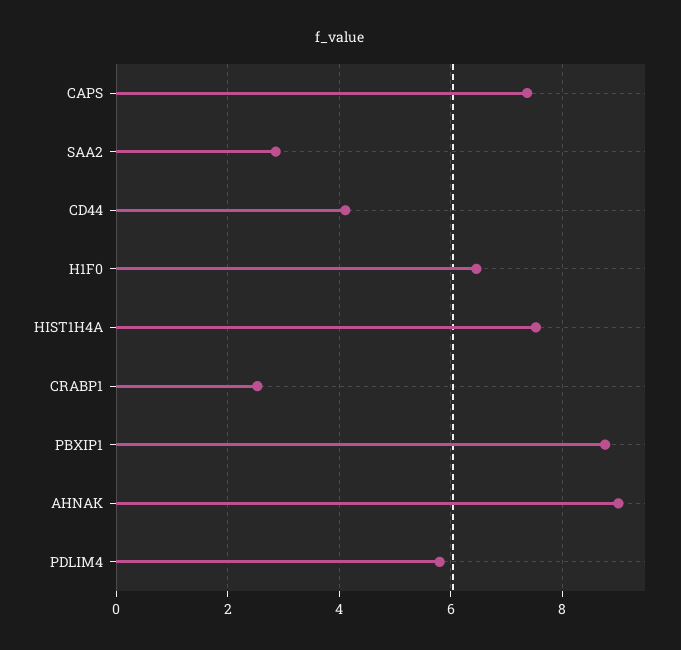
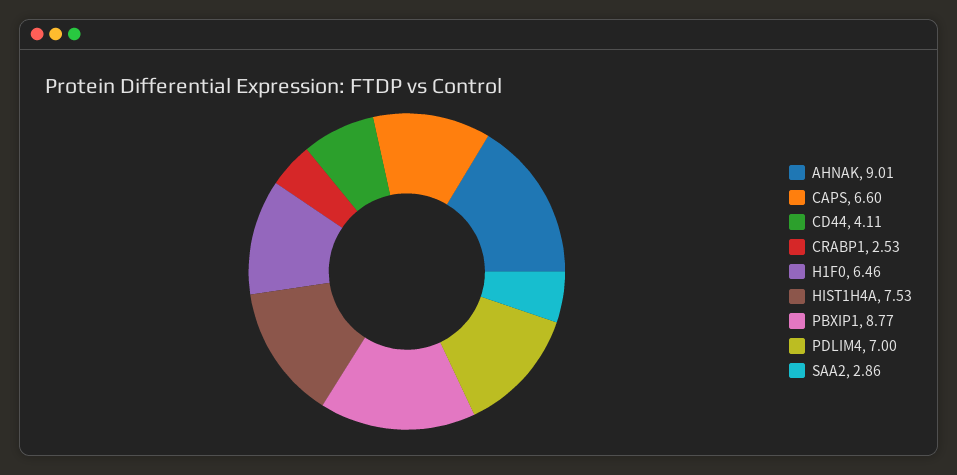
  {
-   "CAPS": 7.4,
+   "CAPS": 6.6,
    "SAA2": 2.86,
    "CD44": 4.11,
    "H1F0": 6.46,
    "HIST1H4A": 7.53,
    "CRABP1": 2.53,
    "PBXIP1": 8.77,
    "AHNAK": 9.01,
-   "PDLIM4": 5.8
+   "PDLIM4": 7
  }

